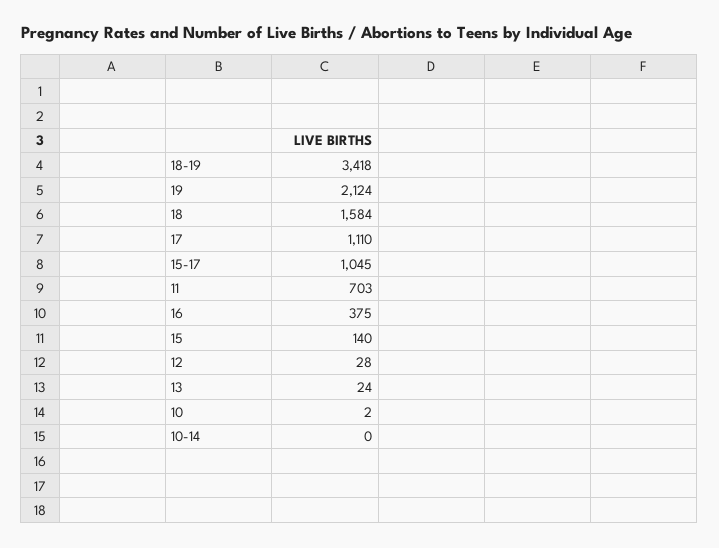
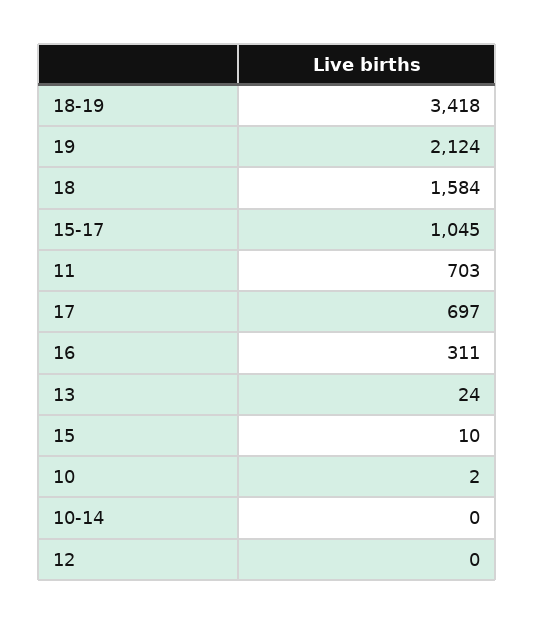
  {
    "18-19": 3418,
    "19": 2124,
    "18": 1584,
-   "17": 1110,
+   "17": 697,
    "15-17": 1045,
    "11": 703,
-   "16": 375,
+   "16": 311,
-   "15": 140,
+   "15": 10,
-   "12": 28,
+   "12": 0,
    "13": 24,
    "10": 2,
    "10-14": 0
  }

